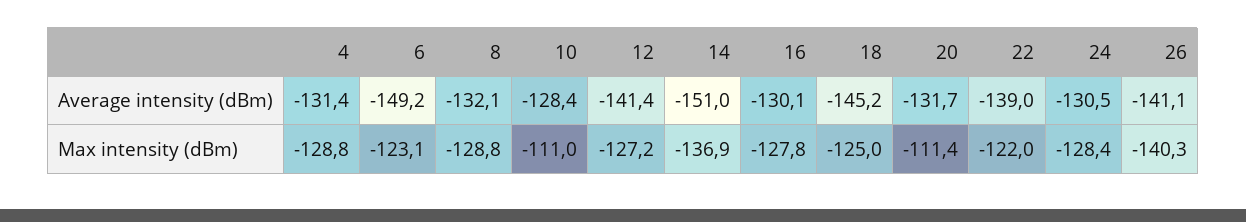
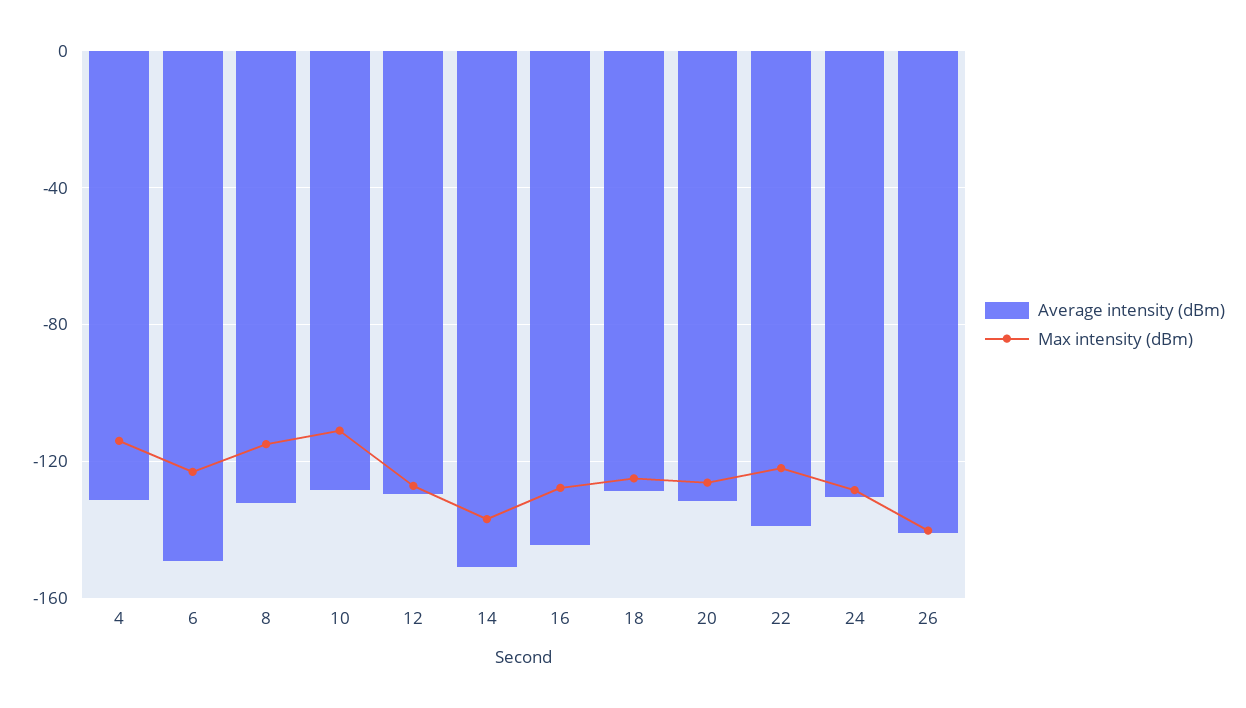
  {
    "Average intensity (dBm)": {
      "4": -131.4,
      "6": -149.2,
      "8": -132.1,
      "10": -128.4,
-     "12": -141.4,
+     "12": -130,
      "14": -151,
-     "16": -130.1,
+     "16": -145,
-     "18": -145.2,
+     "18": -130,
      "20": -131.7,
      "22": -139,
      "24": -130.5,
      "26": -141.1
    },
    "Max intensity (dBm)": {
-     "4": -128.8,
+     "4": -115,
      "6": -123.1,
-     "8": -128.8,
+     "8": -115,
      "10": -111,
      "12": -127.2,
      "14": -136.9,
      "16": -127.8,
      "18": -125,
-     "20": -111.4,
+     "20": -125,
      "22": -122,
      "24": -128.4,
      "26": -140.3
    }
  }

